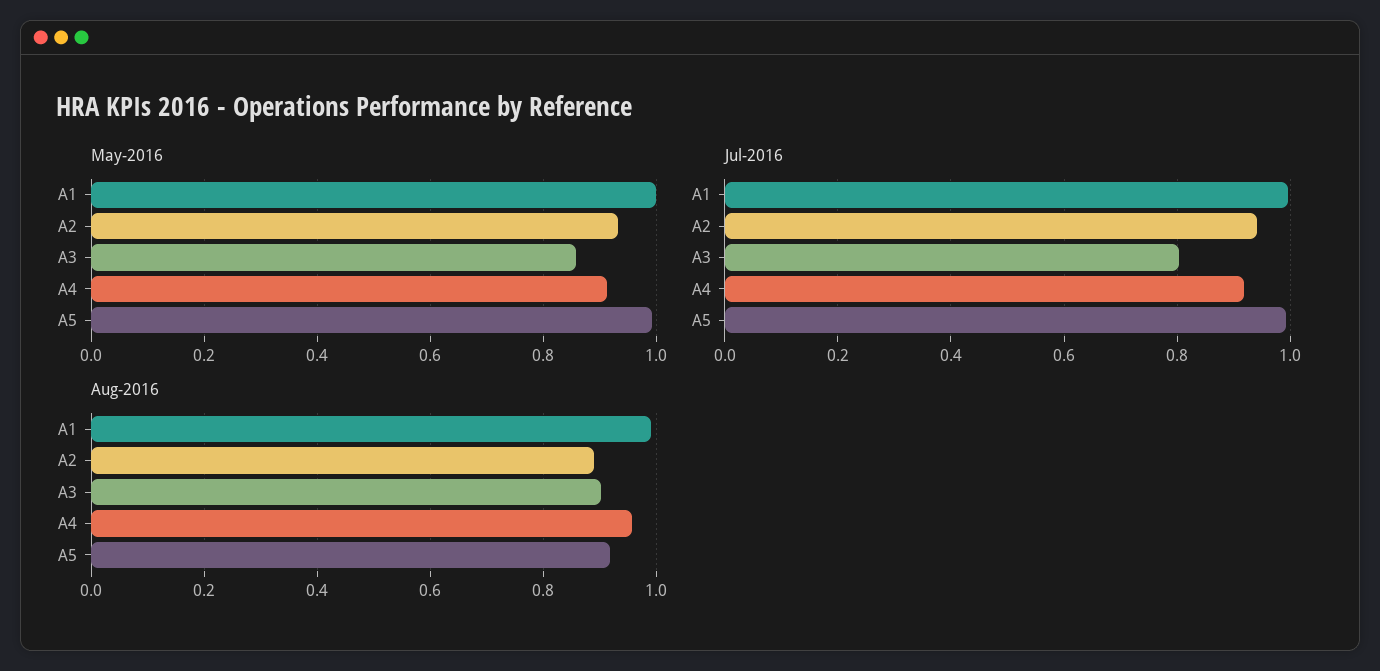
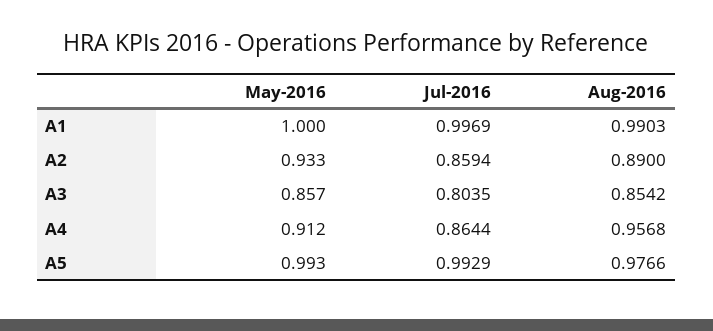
  {
    "May-2016": {
      "A1": 1,
      "A2": 0.933,
      "A3": 0.857,
      "A4": 0.912,
      "A5": 0.993
    },
    "Jul-2016": {
      "A1": 0.9969,
-     "A2": 0.94,
+     "A2": 0.8594,
      "A3": 0.8035,
-     "A4": 0.92,
+     "A4": 0.8644,
      "A5": 0.9929
    },
    "Aug-2016": {
      "A1": 0.9903,
      "A2": 0.89,
-     "A3": 0.9,
+     "A3": 0.8542,
      "A4": 0.9568,
-     "A5": 0.92
+     "A5": 0.9766
    }
  }

